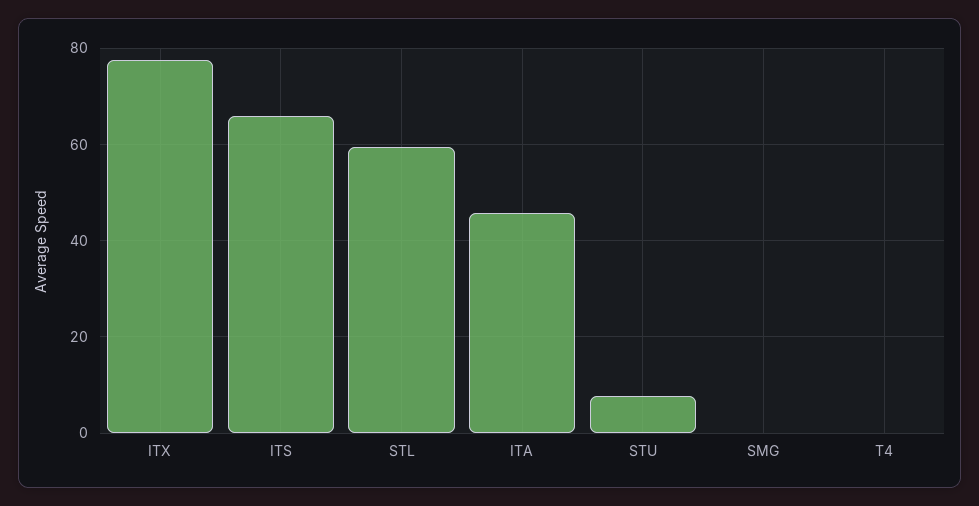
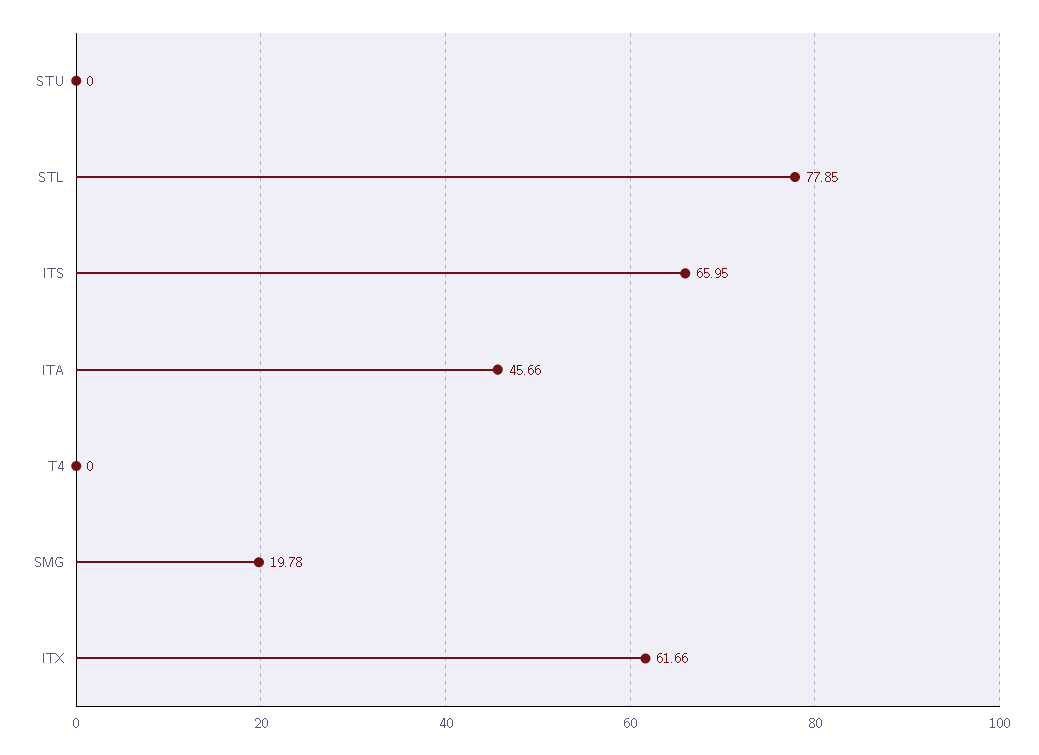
  {
-   "ITX": 78,
+   "ITX": 61.66,
    "ITS": 65.95,
-   "STL": 60,
+   "STL": 77.85,
    "ITA": 45.66,
-   "STU": 8,
+   "STU": 0,
-   "SMG": 0,
+   "SMG": 19.78,
    "T4": 0
  }

